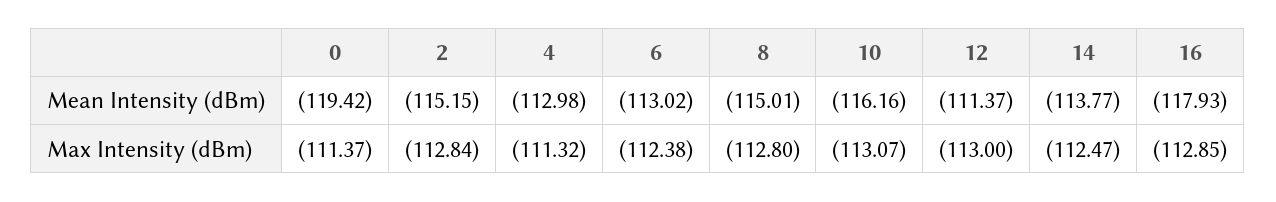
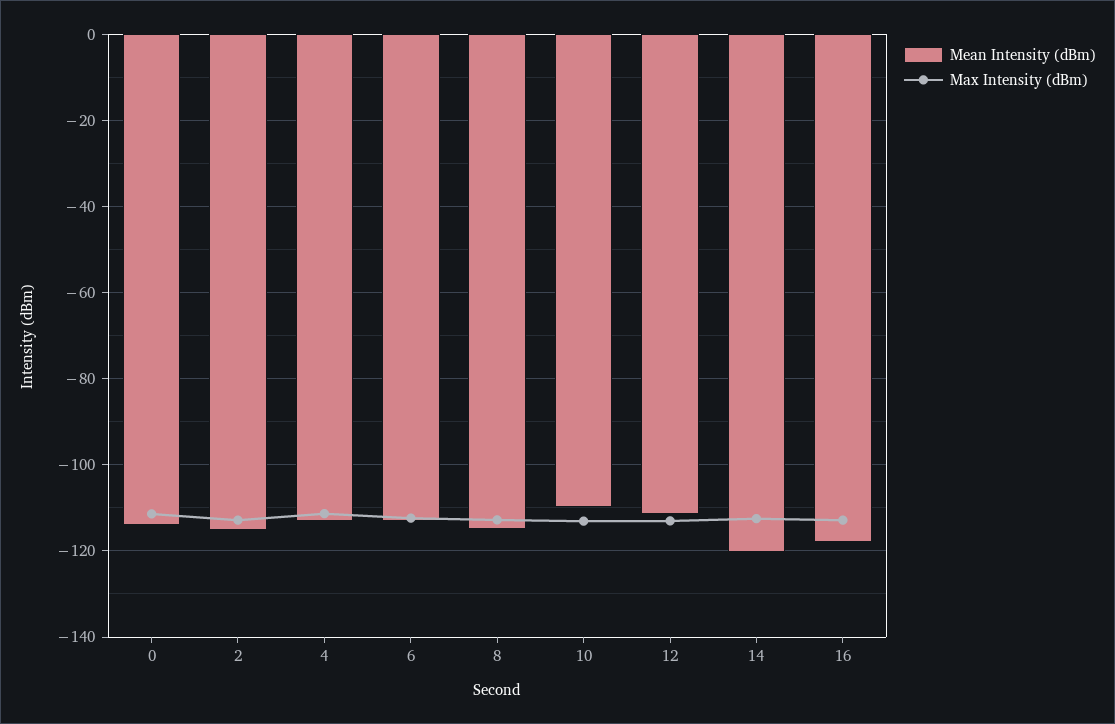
  {
    "Mean Intensity (dBm)": {
-     "0": -119.42,
+     "0": -114,
      "2": -115.15,
      "4": -112.98,
      "6": -113.02,
      "8": -115.01,
-     "10": -116.16,
+     "10": -110,
      "12": -111.37,
-     "14": -113.77,
+     "14": -120,
      "16": -117.93
    },
    "Max Intensity (dBm)": {
      "0": -111.37,
      "2": -112.84,
      "4": -111.32,
      "6": -112.38,
      "8": -112.8,
      "10": -113.07,
      "12": -113,
      "14": -112.47,
      "16": -112.85
    }
  }

